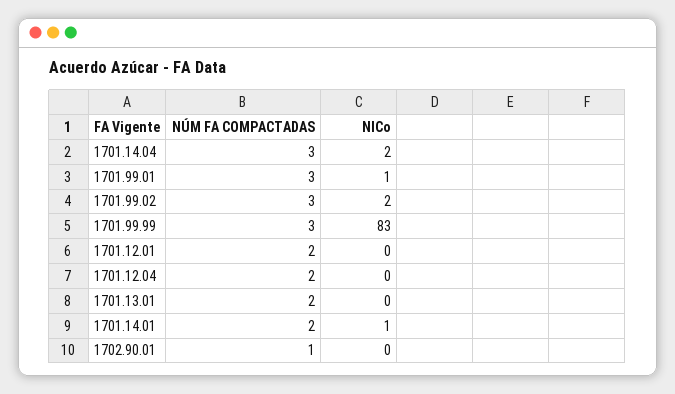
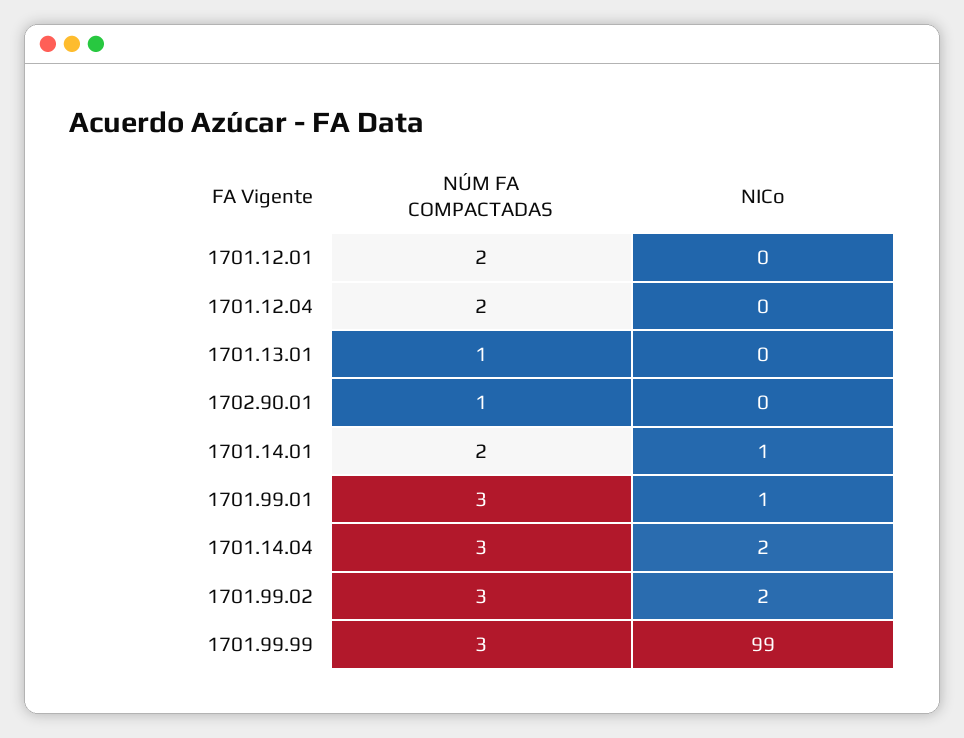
  {
    "NÚM FA COMPACTADAS": {
      "1701.14.04": 3,
      "1701.99.01": 3,
      "1701.99.02": 3,
      "1701.99.99": 3,
      "1701.12.01": 2,
      "1701.12.04": 2,
-     "1701.13.01": 2,
+     "1701.13.01": 1,
      "1701.14.01": 2,
      "1702.90.01": 1
    },
    "NICo": {
      "1701.14.04": 2,
      "1701.99.01": 1,
      "1701.99.02": 2,
-     "1701.99.99": 83,
+     "1701.99.99": 99,
      "1701.12.01": 0,
      "1701.12.04": 0,
      "1701.13.01": 0,
      "1701.14.01": 1,
      "1702.90.01": 0
    }
  }

